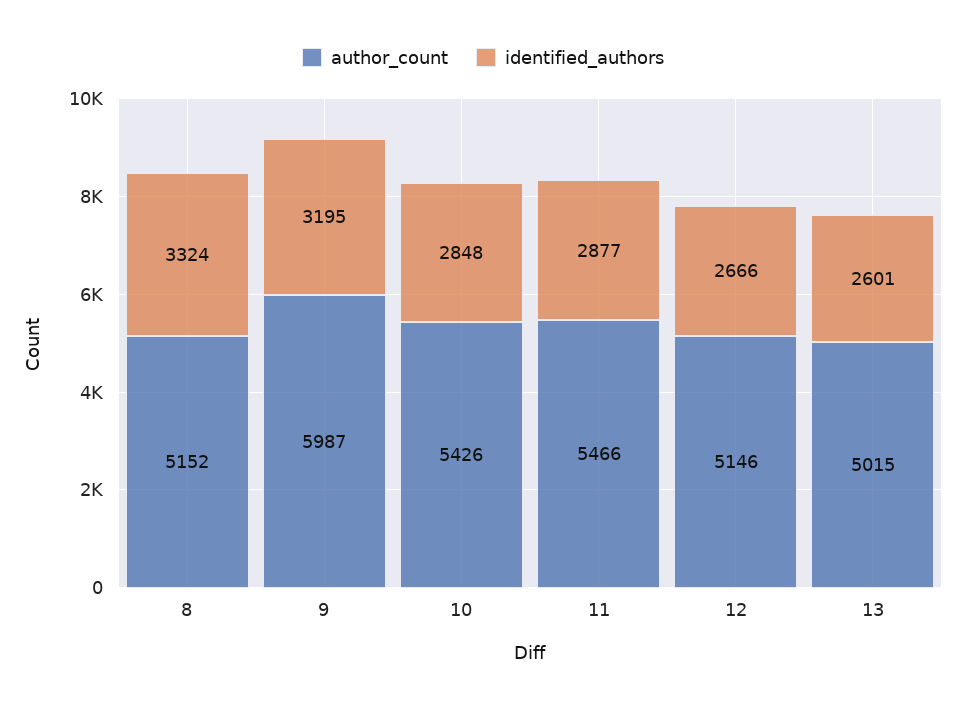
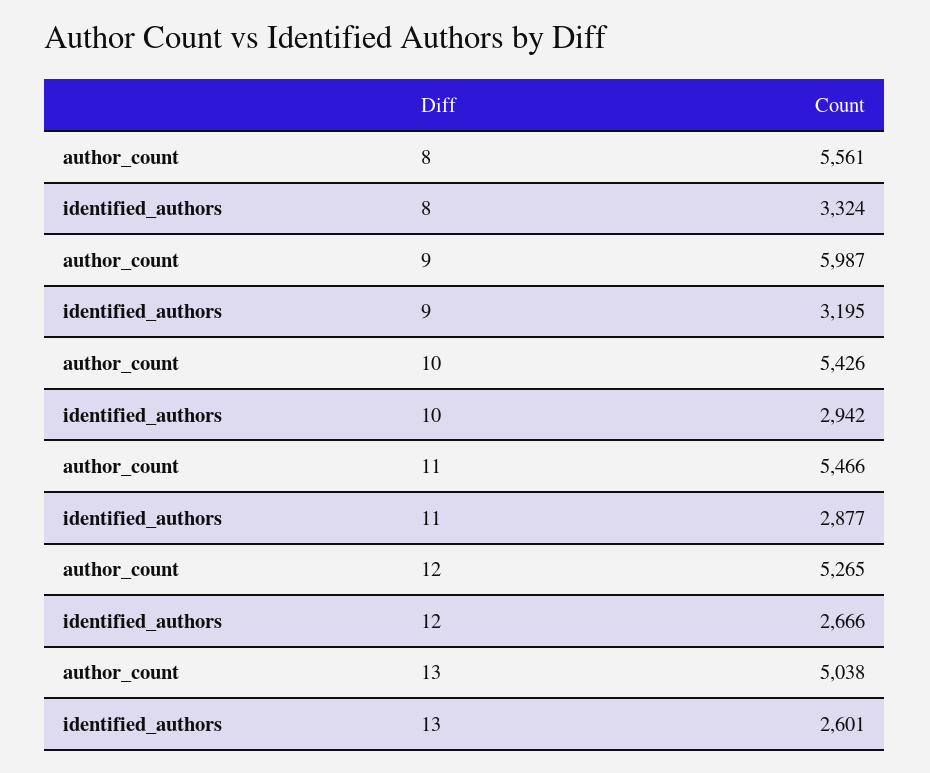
  {
    "author_count": {
-     "8": 5152,
+     "8": 5561,
      "9": 5987,
      "10": 5426,
      "11": 5466,
-     "12": 5146,
+     "12": 5265,
-     "13": 5015
+     "13": 5038
    },
    "identified_authors": {
      "8": 3324,
      "9": 3195,
-     "10": 2848,
+     "10": 2942,
      "11": 2877,
      "12": 2666,
      "13": 2601
    }
  }

